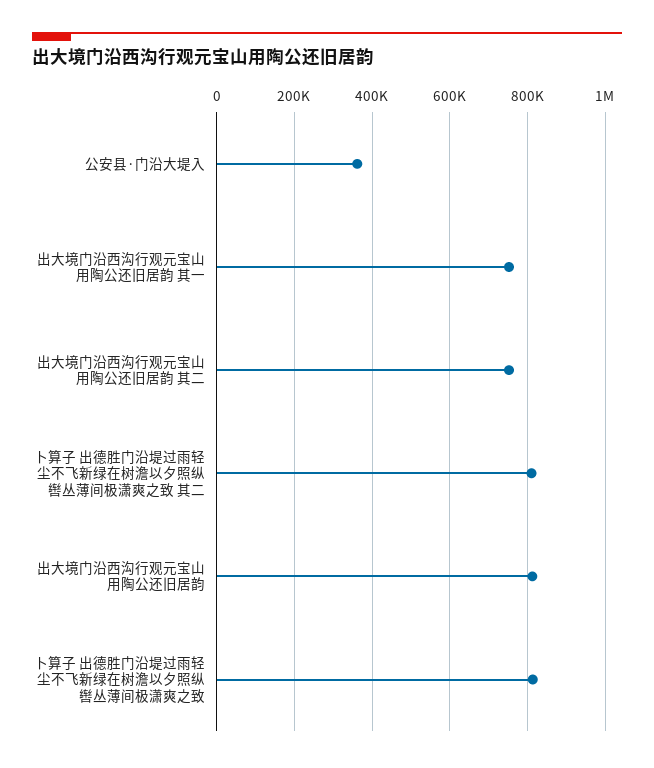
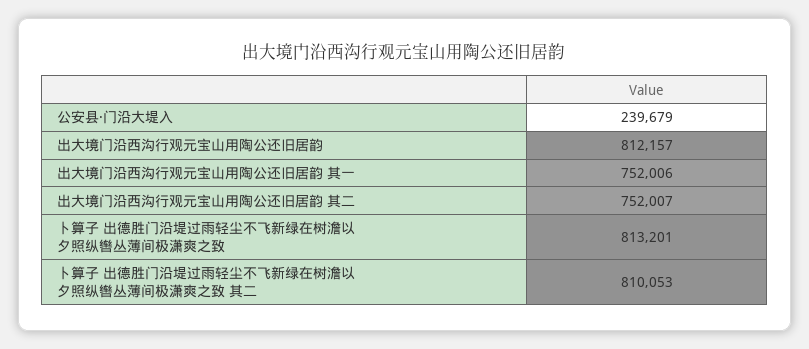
  {
-   "公安县·门沿大堤入": 360000,
+   "公安县·门沿大堤入": 239679,
    "出大境门沿西沟行观元宝山用陶公还旧居韵 其一": 752006,
    "出大境门沿西沟行观元宝山用陶公还旧居韵 其二": 752007,
    "卜算子 出德胜门沿堤过雨轻尘不飞新绿在树澹以夕照纵辔丛薄间极潇爽之致 其二": 810053,
    "出大境门沿西沟行观元宝山用陶公还旧居韵": 812157,
    "卜算子 出德胜门沿堤过雨轻尘不飞新绿在树澹以夕照纵辔丛薄间极潇爽之致": 813201
  }

